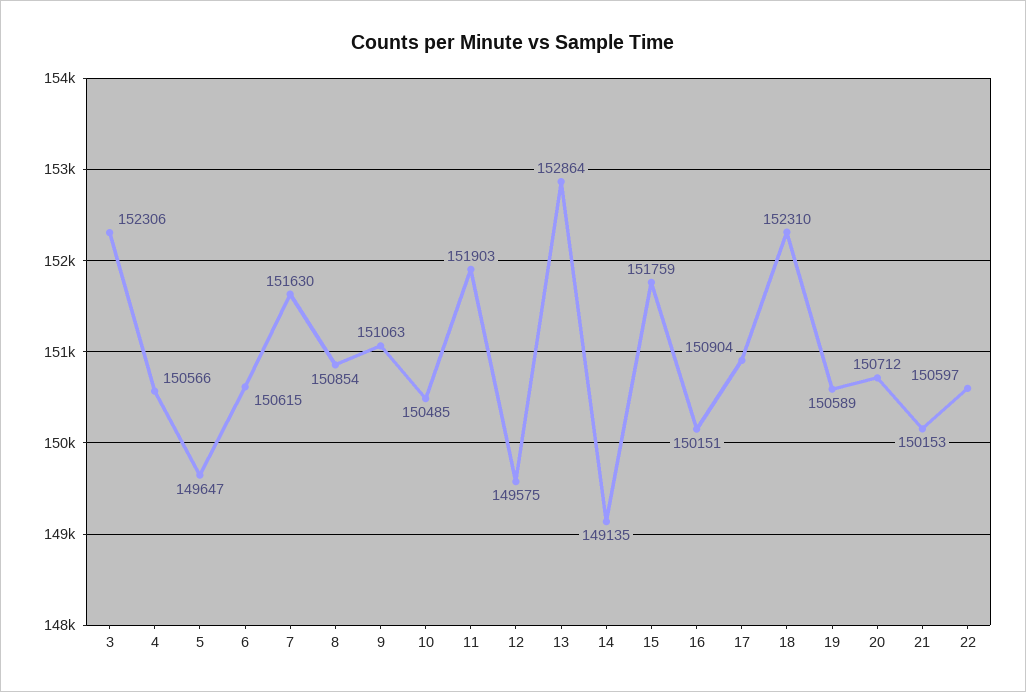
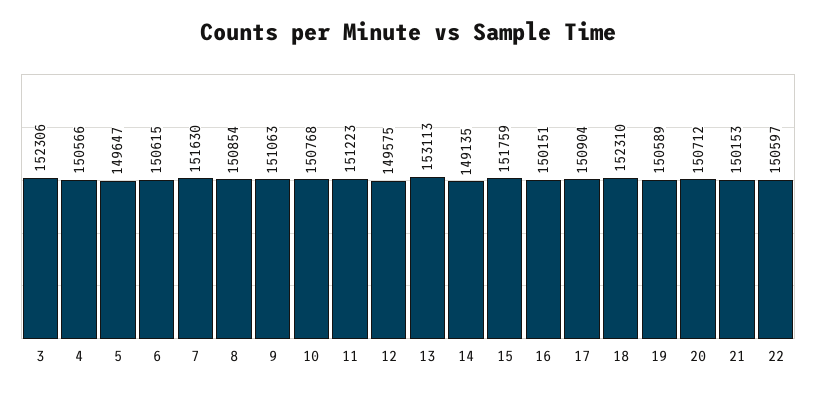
  {
    "3": 152306,
    "4": 150566,
    "5": 149647,
    "6": 150615,
    "7": 151630,
    "8": 150854,
    "9": 151063,
-   "10": 150485,
+   "10": 150768,
-   "11": 151903,
+   "11": 151223,
    "12": 149575,
-   "13": 152864,
+   "13": 153113,
    "14": 149135,
    "15": 151759,
    "16": 150151,
    "17": 150904,
    "18": 152310,
    "19": 150589,
    "20": 150712,
    "21": 150153,
    "22": 150597
  }

